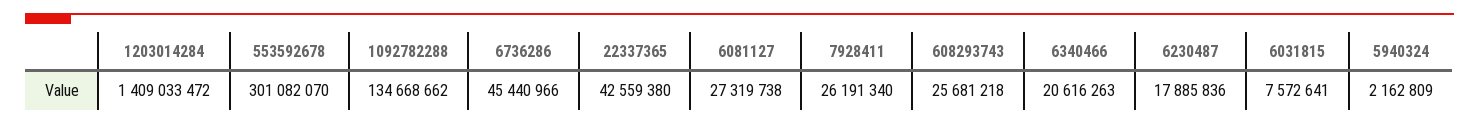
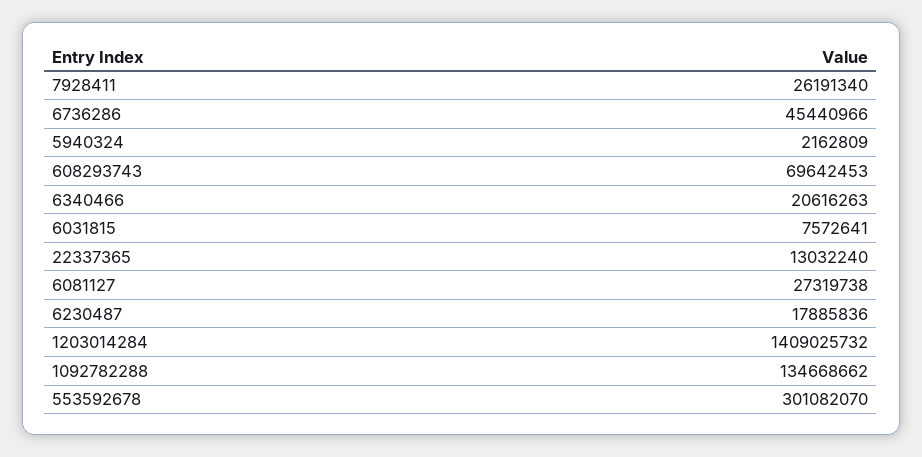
  {
-   "1203014284": 1409033472,
+   "1203014284": 1409025732,
    "553592678": 301082070,
    "1092782288": 134668662,
    "6736286": 45440966,
-   "22337365": 42559380,
+   "22337365": 13032240,
    "6081127": 27319738,
    "7928411": 26191340,
-   "608293743": 25681218,
+   "608293743": 69642453,
    "6340466": 20616263,
    "6230487": 17885836,
    "6031815": 7572641,
    "5940324": 2162809
  }

